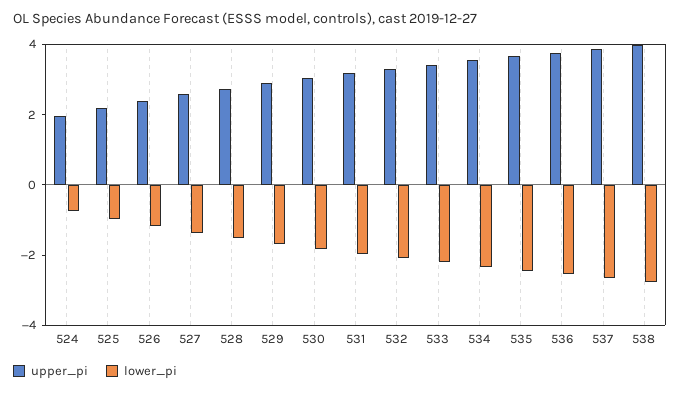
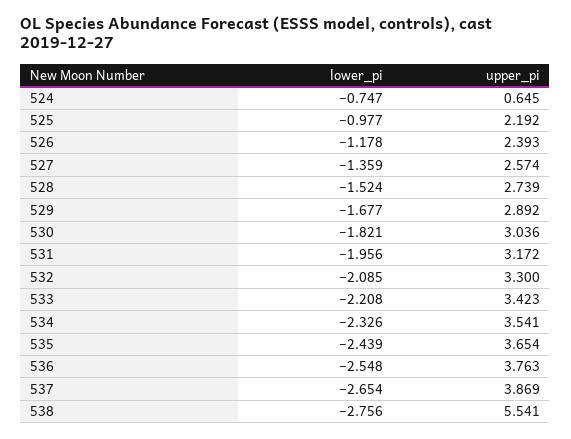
  {
    "upper_pi": {
-     "524": 2,
+     "524": 0.645,
      "525": 2.192,
      "526": 2.393,
      "527": 2.574,
      "528": 2.739,
      "529": 2.892,
      "530": 3.036,
      "531": 3.172,
      "532": 3.3,
      "533": 3.423,
      "534": 3.541,
      "535": 3.654,
      "536": 3.763,
      "537": 3.869,
-     "538": 4
+     "538": 5.541
    },
    "lower_pi": {
      "524": -0.747,
      "525": -0.977,
      "526": -1.178,
      "527": -1.359,
      "528": -1.524,
      "529": -1.677,
      "530": -1.821,
      "531": -1.956,
      "532": -2.085,
      "533": -2.208,
      "534": -2.326,
      "535": -2.439,
      "536": -2.548,
      "537": -2.654,
      "538": -2.756
    }
  }

